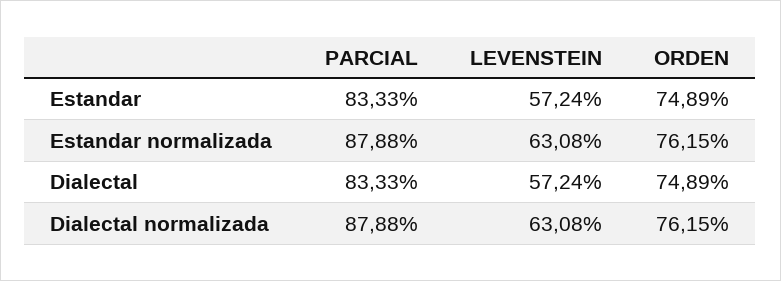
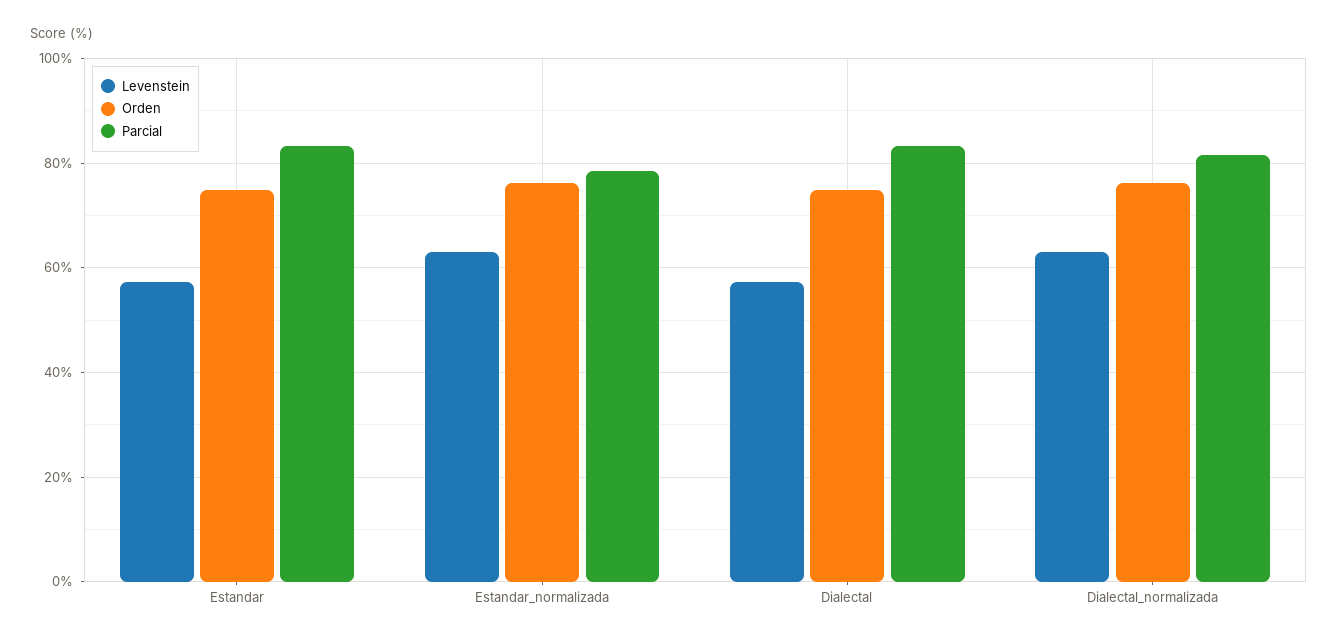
  {
    "PARCIAL": {
      "Estandar": 83.33,
-     "Estandar normalizada": 87.88,
+     "Estandar normalizada": 78,
      "Dialectal": 83.33,
-     "Dialectal normalizada": 87.88
+     "Dialectal normalizada": 82
    },
    "LEVENSTEIN": {
      "Estandar": 57.24,
      "Estandar normalizada": 63.08,
      "Dialectal": 57.24,
      "Dialectal normalizada": 63.08
    },
    "ORDEN": {
      "Estandar": 74.89,
      "Estandar normalizada": 76.15,
      "Dialectal": 74.89,
      "Dialectal normalizada": 76.15
    }
  }

